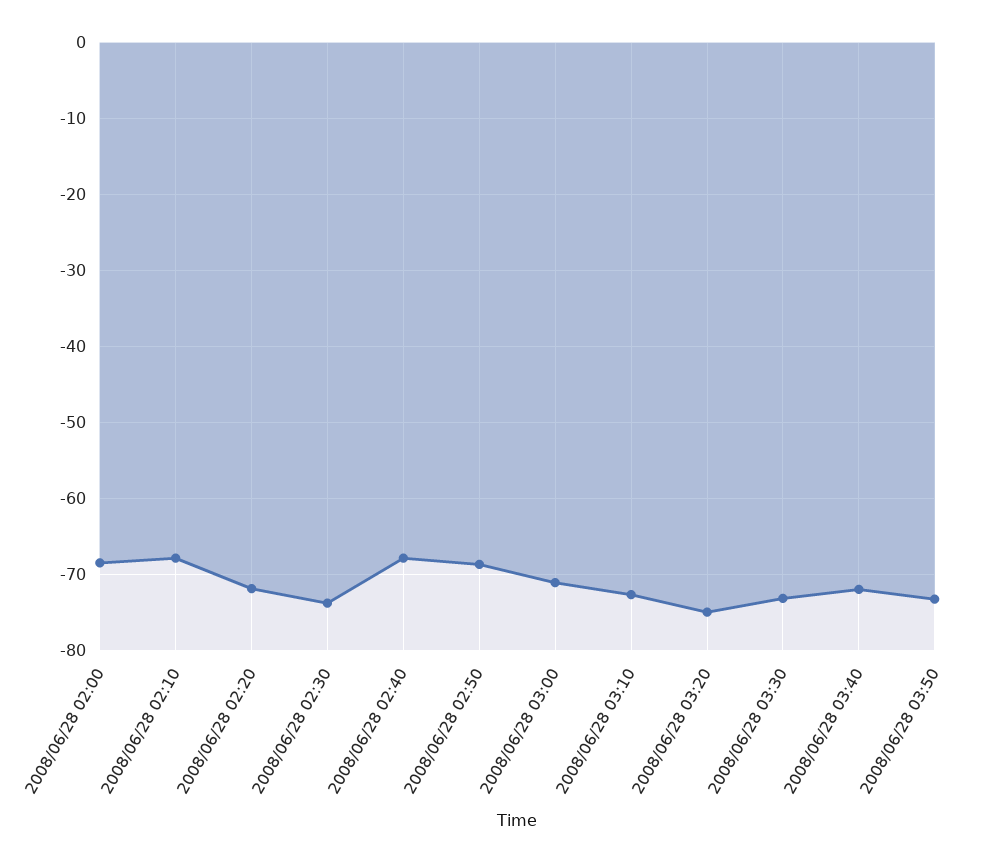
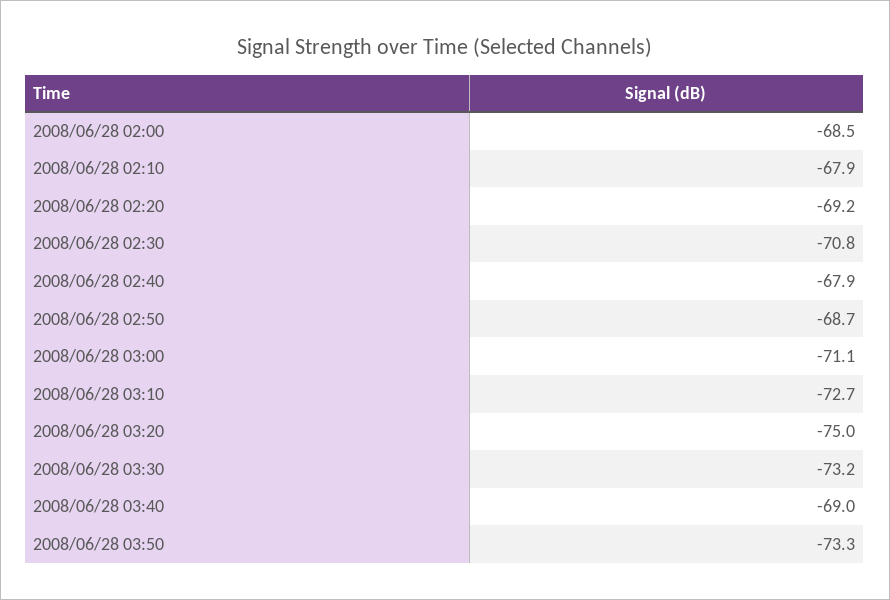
  {
    "2008/06/28 02:00": -68.5,
    "2008/06/28 02:10": -67.9,
-   "2008/06/28 02:20": -72,
+   "2008/06/28 02:20": -69.2,
-   "2008/06/28 02:30": -74,
+   "2008/06/28 02:30": -70.8,
    "2008/06/28 02:40": -67.9,
    "2008/06/28 02:50": -68.7,
    "2008/06/28 03:00": -71.1,
    "2008/06/28 03:10": -72.7,
    "2008/06/28 03:20": -75,
    "2008/06/28 03:30": -73.2,
-   "2008/06/28 03:40": -72,
+   "2008/06/28 03:40": -69,
    "2008/06/28 03:50": -73.3
  }

